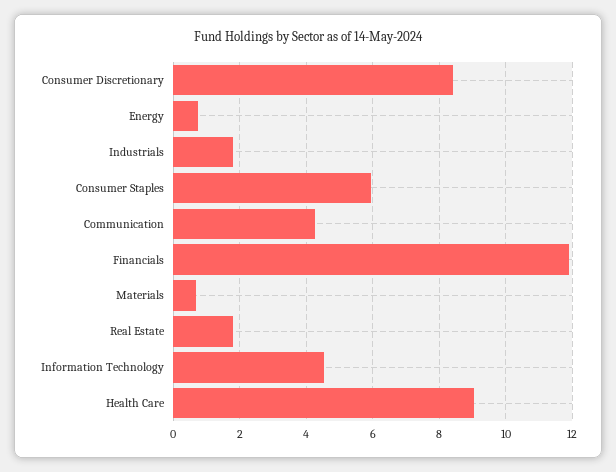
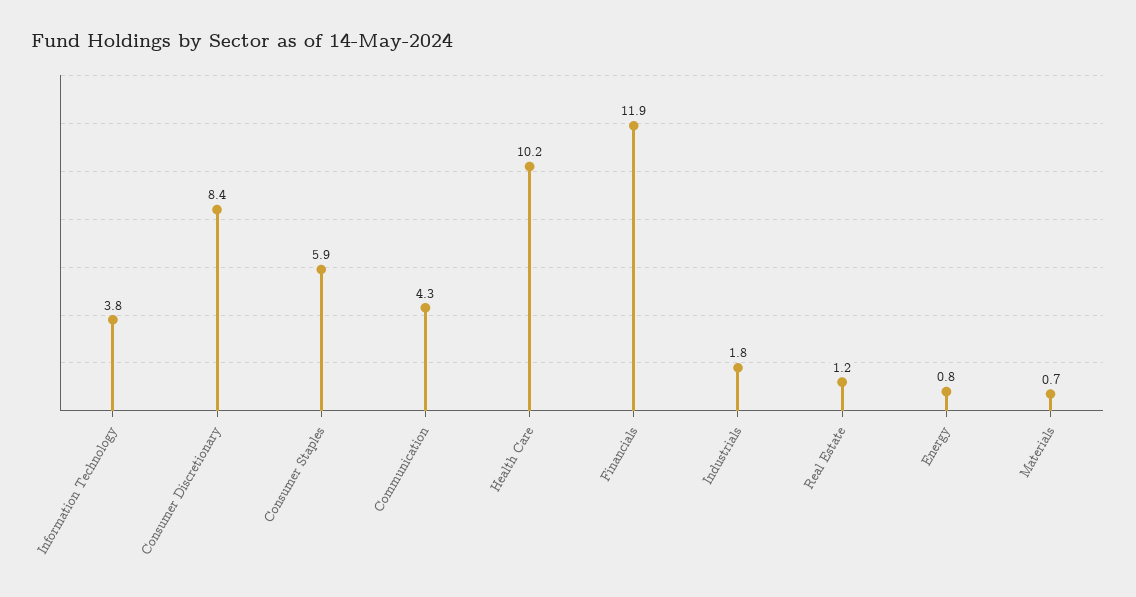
  {
    "Consumer Discretionary": 8.4,
    "Energy": 0.8,
    "Industrials": 1.8,
    "Consumer Staples": 5.9,
    "Communication": 4.3,
    "Financials": 11.9,
    "Materials": 0.7,
-   "Real Estate": 1.8,
+   "Real Estate": 1.2,
-   "Information Technology": 4.6,
+   "Information Technology": 3.8,
-   "Health Care": 9
+   "Health Care": 10.2
  }

